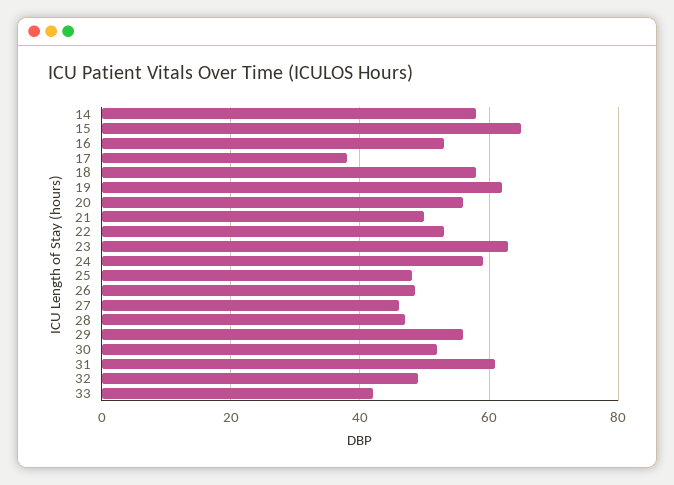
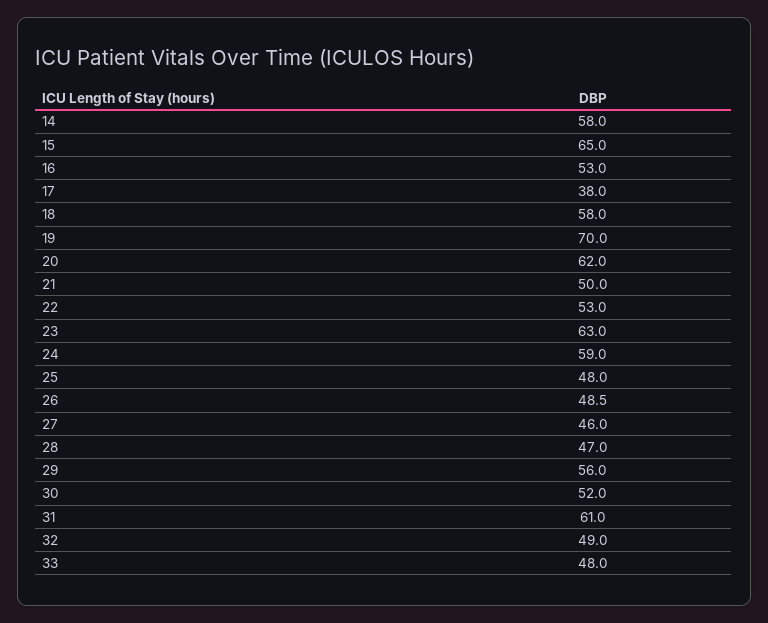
  {
    "14": 58,
    "15": 65,
    "16": 53,
    "17": 38,
    "18": 58,
-   "19": 62,
+   "19": 70,
-   "20": 56,
+   "20": 62,
    "21": 50,
    "22": 53,
    "23": 63,
    "24": 59,
    "25": 48,
    "26": 48.5,
    "27": 46,
    "28": 47,
    "29": 56,
    "30": 52,
    "31": 61,
    "32": 49,
-   "33": 42
+   "33": 48
  }

